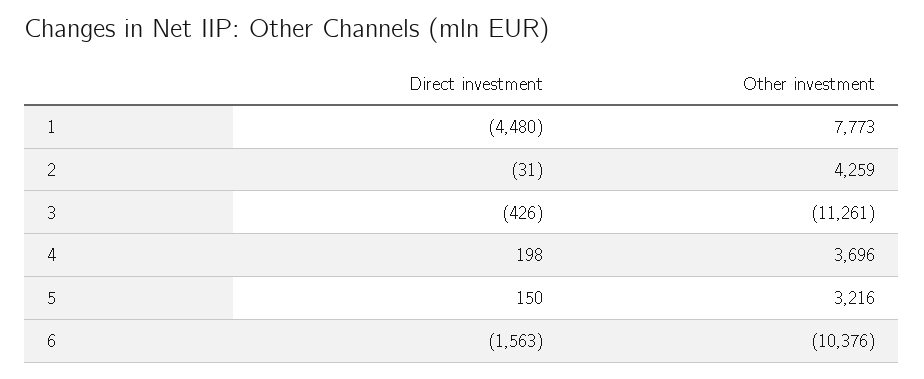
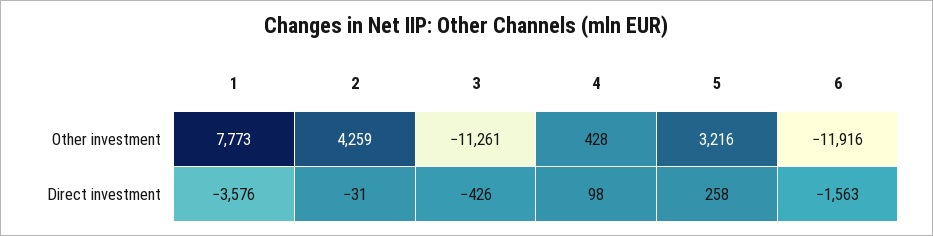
  {
    "Direct investment": {
-     "1": -4480,
+     "1": -3576,
      "2": -31,
      "3": -426,
-     "4": 198,
+     "4": 98,
-     "5": 150,
+     "5": 258,
      "6": -1563
    },
    "Other investment": {
      "1": 7773,
      "2": 4259,
      "3": -11261,
-     "4": 3696,
+     "4": 428,
      "5": 3216,
-     "6": -10376
+     "6": -11916
    }
  }

